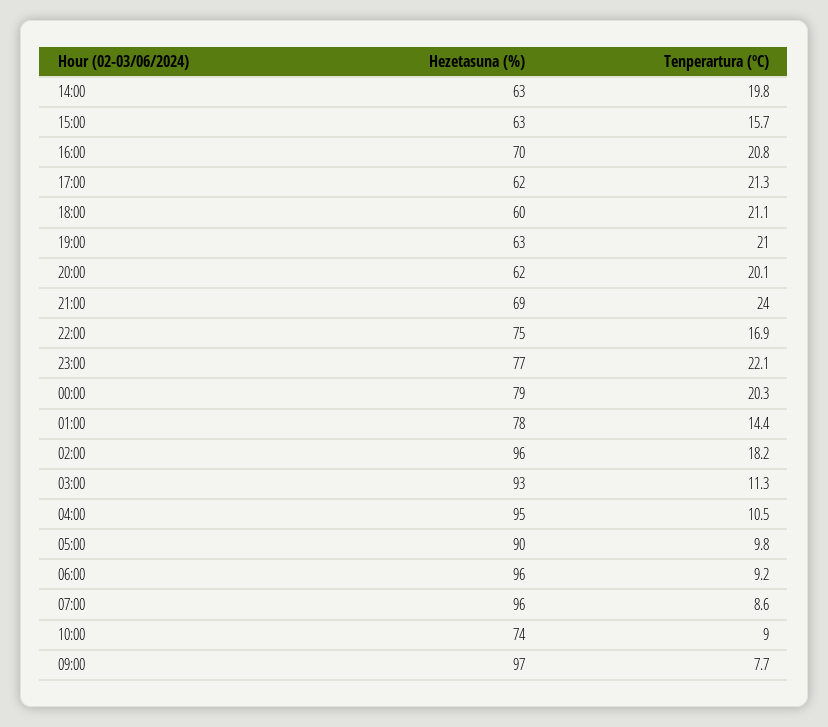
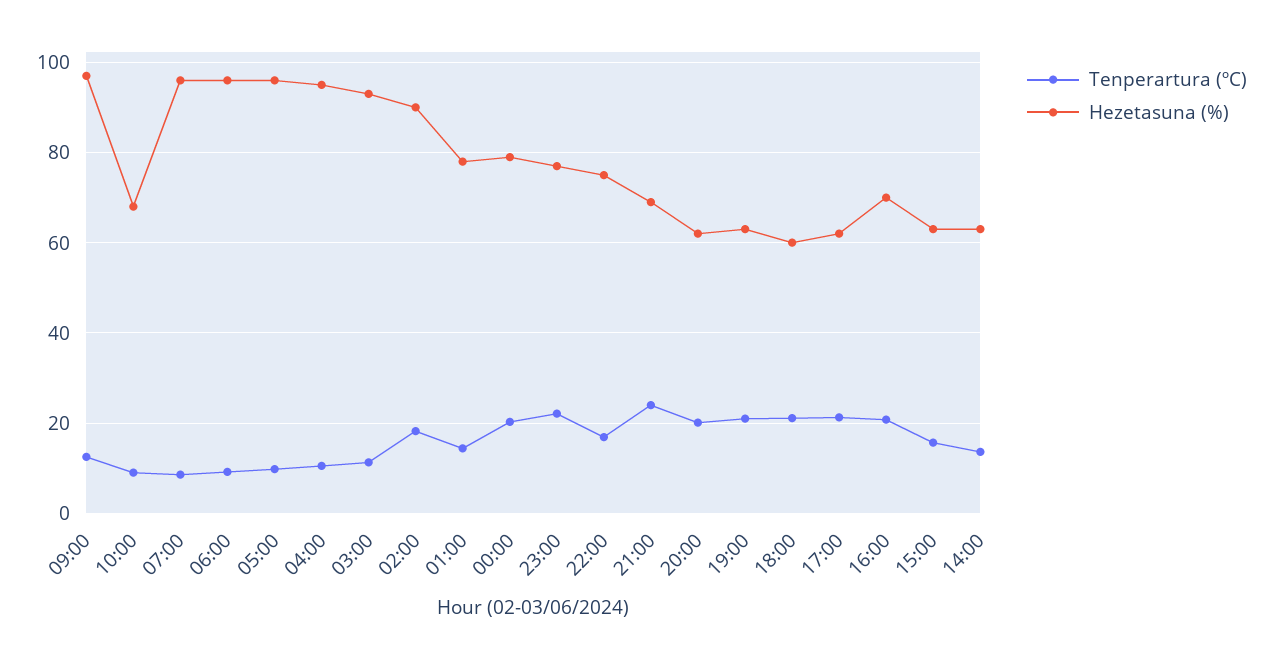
  {
    "Hezetasuna (%)": {
      "14:00": 63,
      "15:00": 63,
      "16:00": 70,
      "17:00": 62,
      "18:00": 60,
      "19:00": 63,
      "20:00": 62,
      "21:00": 69,
      "22:00": 75,
      "23:00": 77,
      "00:00": 79,
      "01:00": 78,
-     "02:00": 96,
+     "02:00": 90,
      "03:00": 93,
      "04:00": 95,
-     "05:00": 90,
+     "05:00": 96,
      "06:00": 96,
      "07:00": 96,
-     "10:00": 74,
+     "10:00": 68,
      "09:00": 97
    },
    "Tenperartura (ºC)": {
-     "14:00": 19.8,
+     "14:00": 14,
      "15:00": 15.7,
      "16:00": 20.8,
      "17:00": 21.3,
      "18:00": 21.1,
      "19:00": 21,
      "20:00": 20.1,
      "21:00": 24,
      "22:00": 16.9,
      "23:00": 22.1,
      "00:00": 20.3,
      "01:00": 14.4,
      "02:00": 18.2,
      "03:00": 11.3,
      "04:00": 10.5,
      "05:00": 9.8,
      "06:00": 9.2,
      "07:00": 8.6,
      "10:00": 9,
-     "09:00": 7.7
+     "09:00": 12
    }
  }

